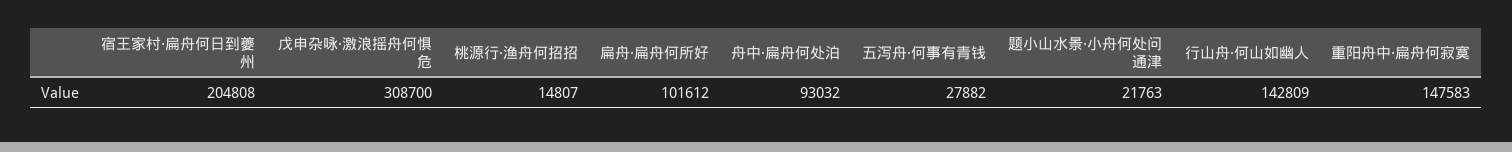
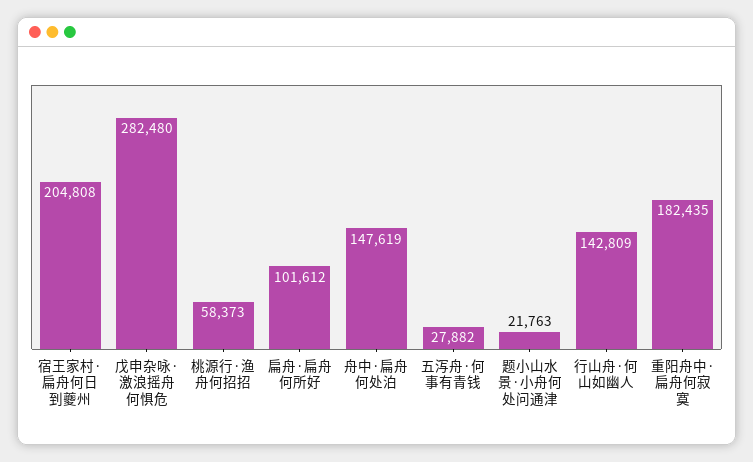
  {
    "宿王家村·扁舟何日到夔州": 204808,
-   "戊申杂咏·激浪摇舟何惧危": 308700,
+   "戊申杂咏·激浪摇舟何惧危": 282480,
-   "桃源行·渔舟何招招": 14807,
+   "桃源行·渔舟何招招": 58373,
    "扁舟·扁舟何所好": 101612,
-   "舟中·扁舟何处泊": 93032,
+   "舟中·扁舟何处泊": 147619,
    "五泻舟·何事有青钱": 27882,
    "题小山水景·小舟何处问通津": 21763,
    "行山舟·何山如幽人": 142809,
-   "重阳舟中·扁舟何寂寞": 147583
+   "重阳舟中·扁舟何寂寞": 182435
  }

